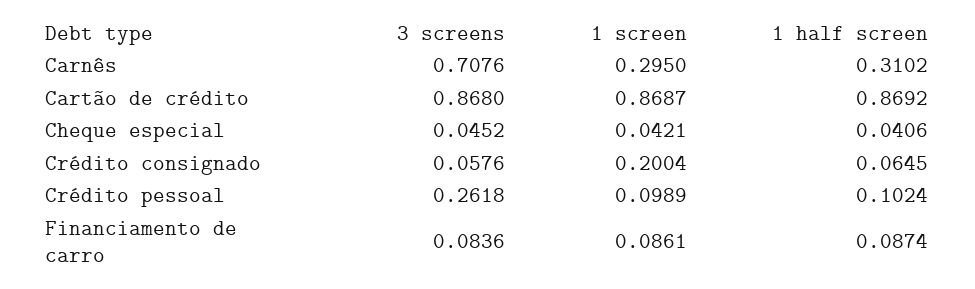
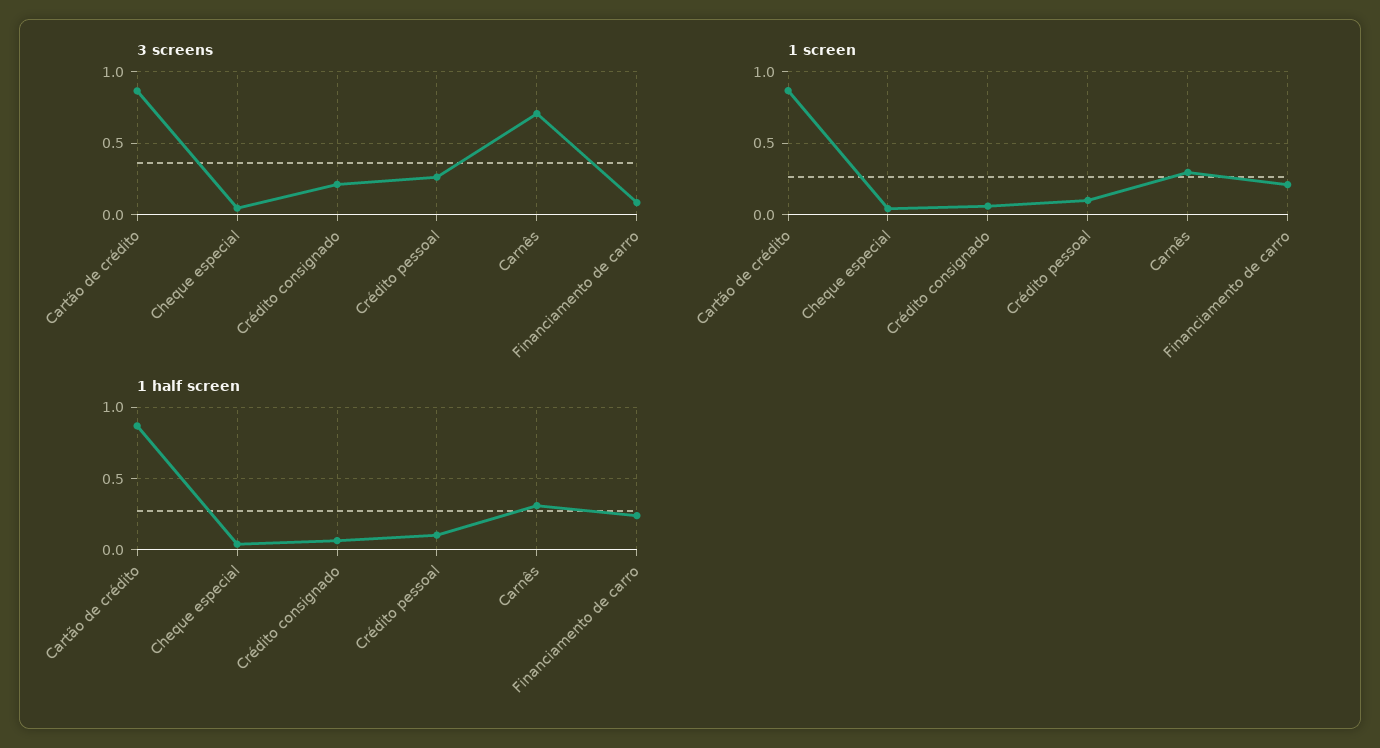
  {
    "3 screens": {
      "Carnês": 0.7076,
      "Cartão de crédito": 0.868,
      "Cheque especial": 0.0452,
-     "Crédito consignado": 0.0576,
+     "Crédito consignado": 0.2,
      "Crédito pessoal": 0.2618,
      "Financiamento de carro": 0.0836
    },
    "1 screen": {
      "Carnês": 0.295,
      "Cartão de crédito": 0.8687,
      "Cheque especial": 0.0421,
-     "Crédito consignado": 0.2004,
+     "Crédito consignado": 0.05,
      "Crédito pessoal": 0.0989,
-     "Financiamento de carro": 0.0861
+     "Financiamento de carro": 0.2
    },
    "1 half screen": {
      "Carnês": 0.3102,
      "Cartão de crédito": 0.8692,
      "Cheque especial": 0.0406,
      "Crédito consignado": 0.0645,
      "Crédito pessoal": 0.1024,
-     "Financiamento de carro": 0.0874
+     "Financiamento de carro": 0.25
    }
  }

